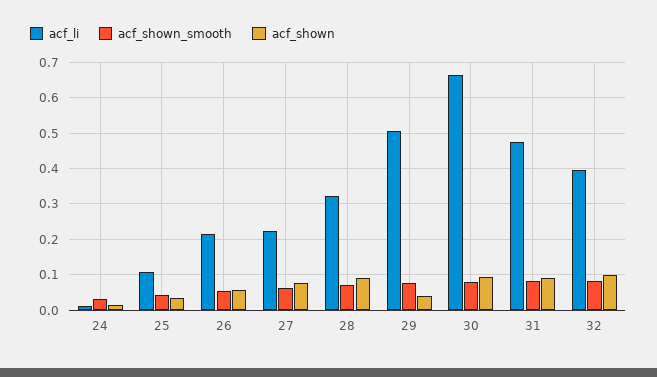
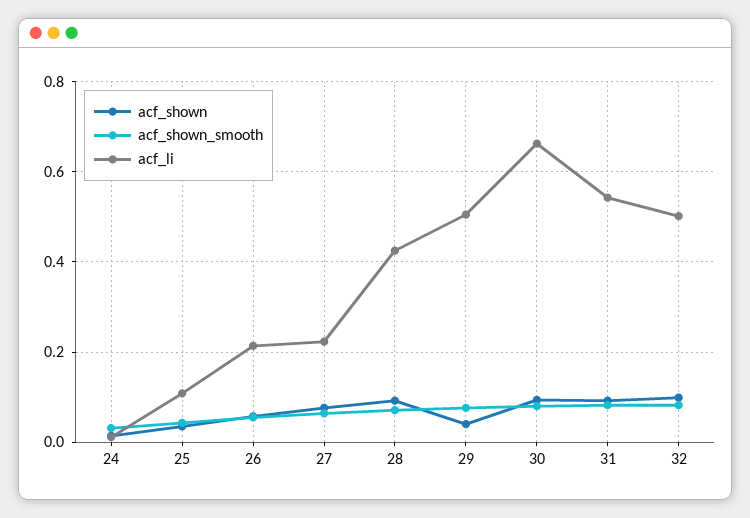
  {
    "acf_li": {
      "24": 0.02,
      "25": 0.1,
      "26": 0.22,
      "27": 0.22,
-     "28": 0.32,
+     "28": 0.42,
      "29": 0.5,
      "30": 0.66,
-     "31": 0.48,
+     "31": 0.54,
-     "32": 0.4
+     "32": 0.5
    },
    "acf_shown_smooth": {
      "24": 0.04,
      "25": 0.04,
      "26": 0.06,
      "27": 0.06,
      "28": 0.08,
      "29": 0.08,
      "30": 0.08,
      "31": 0.08,
      "32": 0.08
    },
    "acf_shown": {
      "24": 0.02,
      "25": 0.04,
      "26": 0.06,
      "27": 0.08,
      "28": 0.1,
      "29": 0.04,
      "30": 0.1,
      "31": 0.1,
      "32": 0.1
    }
  }

